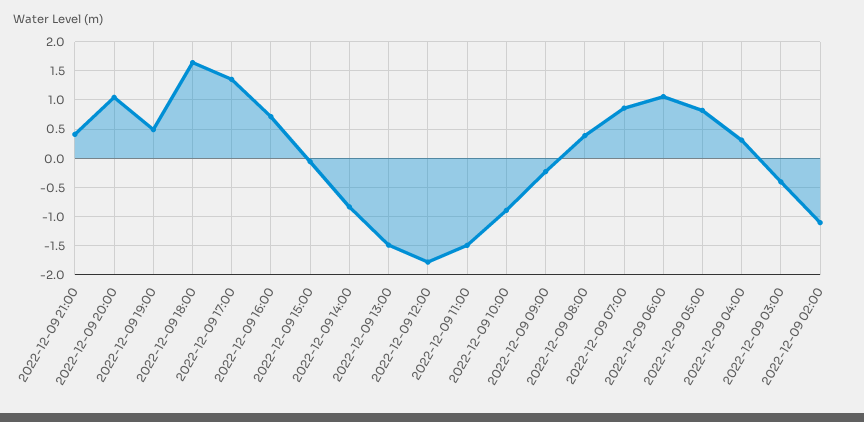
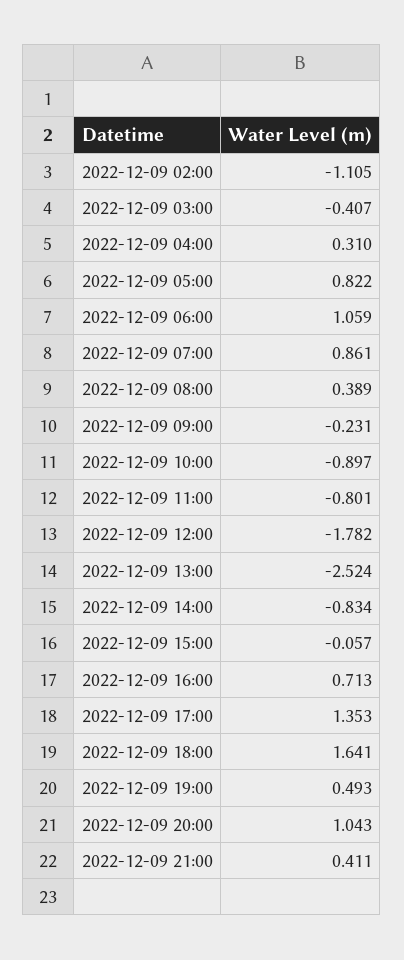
  {
    "2022-12-09 21:00": 0.411,
    "2022-12-09 20:00": 1.043,
    "2022-12-09 19:00": 0.493,
    "2022-12-09 18:00": 1.641,
    "2022-12-09 17:00": 1.353,
    "2022-12-09 16:00": 0.713,
    "2022-12-09 15:00": -0.057,
    "2022-12-09 14:00": -0.834,
-   "2022-12-09 13:00": -1.5,
+   "2022-12-09 13:00": -2.524,
    "2022-12-09 12:00": -1.782,
-   "2022-12-09 11:00": -1.5,
+   "2022-12-09 11:00": -0.801,
    "2022-12-09 10:00": -0.897,
    "2022-12-09 09:00": -0.231,
    "2022-12-09 08:00": 0.389,
    "2022-12-09 07:00": 0.861,
    "2022-12-09 06:00": 1.059,
    "2022-12-09 05:00": 0.822,
    "2022-12-09 04:00": 0.31,
    "2022-12-09 03:00": -0.407,
    "2022-12-09 02:00": -1.105
  }

